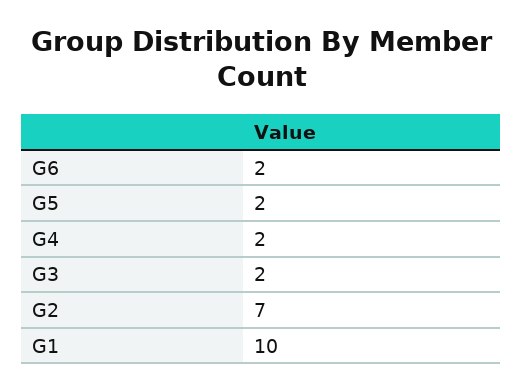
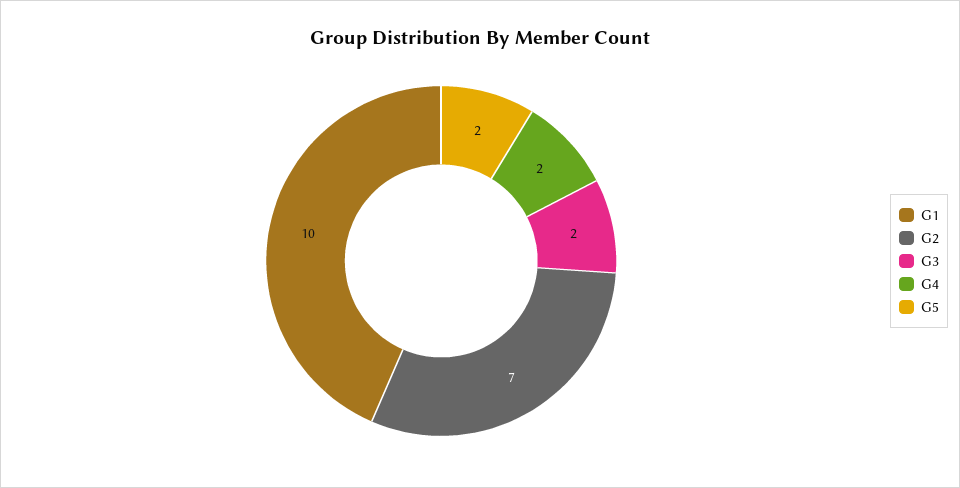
  {
-   "G6": 2,
    "G5": 2,
    "G4": 2,
    "G3": 2,
    "G2": 7,
    "G1": 10
  }

